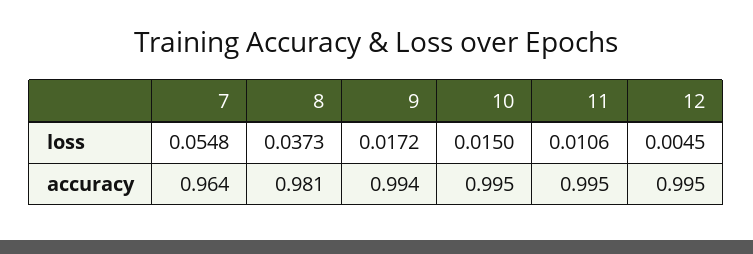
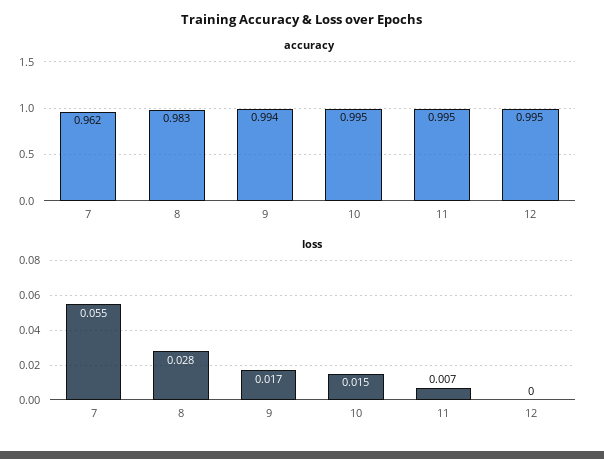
  {
    "loss": {
      "7": 0.0548,
-     "8": 0.0373,
+     "8": 0.028,
      "9": 0.0172,
      "10": 0.015,
-     "11": 0.0106,
+     "11": 0.007,
-     "12": 0.0045
+     "12": 0
    },
    "accuracy": {
-     "7": 0.964,
+     "7": 0.962,
-     "8": 0.981,
+     "8": 0.983,
      "9": 0.994,
      "10": 0.995,
      "11": 0.995,
      "12": 0.995
    }
  }

